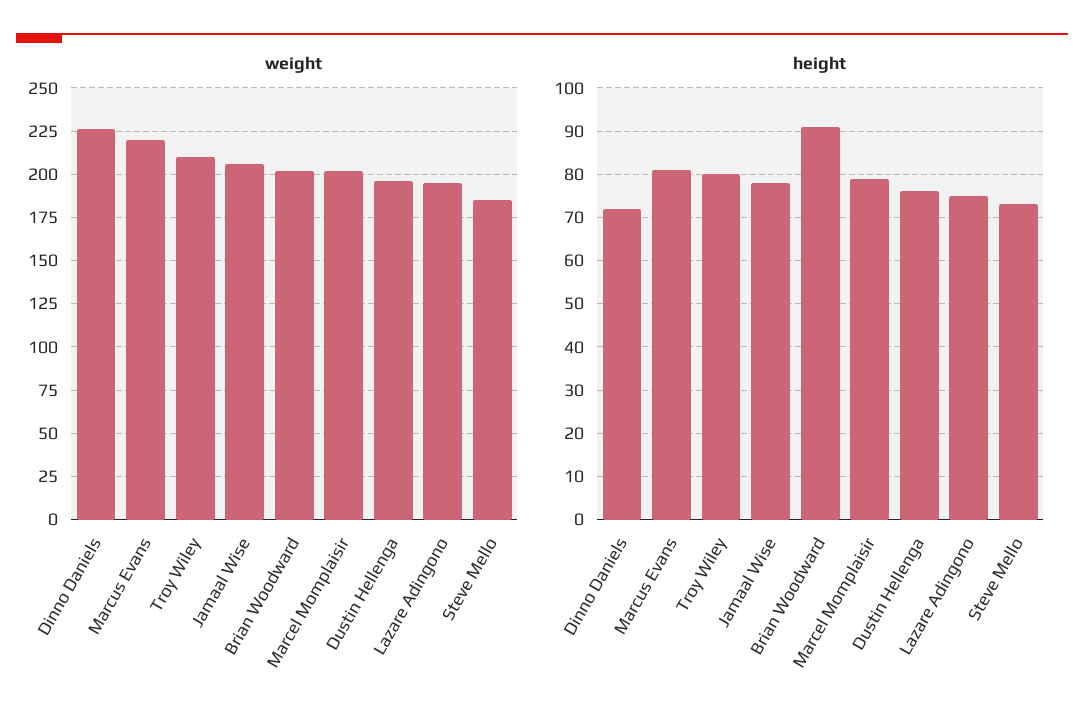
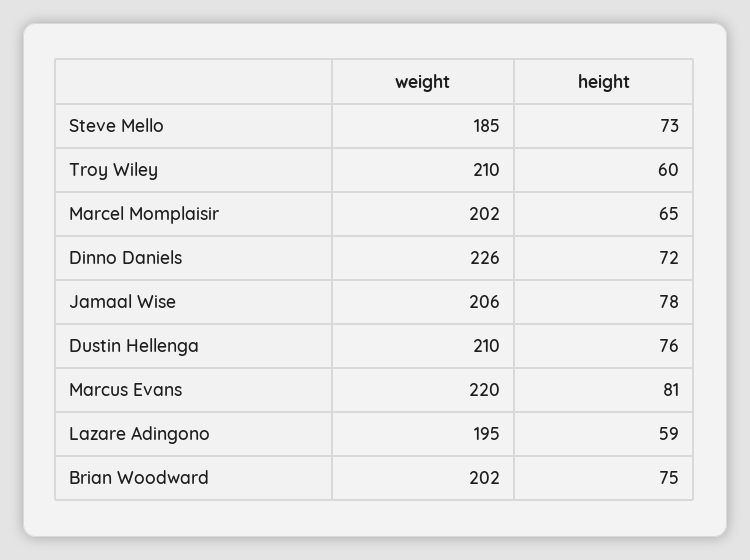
  {
    "weight": {
      "Dinno Daniels": 226,
      "Marcus Evans": 220,
      "Troy Wiley": 210,
      "Jamaal Wise": 206,
      "Brian Woodward": 202,
      "Marcel Momplaisir": 202,
-     "Dustin Hellenga": 195,
+     "Dustin Hellenga": 210,
      "Lazare Adingono": 195,
      "Steve Mello": 185
    },
    "height": {
      "Dinno Daniels": 72,
      "Marcus Evans": 81,
-     "Troy Wiley": 80,
+     "Troy Wiley": 60,
      "Jamaal Wise": 78,
-     "Brian Woodward": 90,
+     "Brian Woodward": 75,
-     "Marcel Momplaisir": 80,
+     "Marcel Momplaisir": 65,
      "Dustin Hellenga": 76,
-     "Lazare Adingono": 75,
+     "Lazare Adingono": 59,
      "Steve Mello": 73
    }
  }

